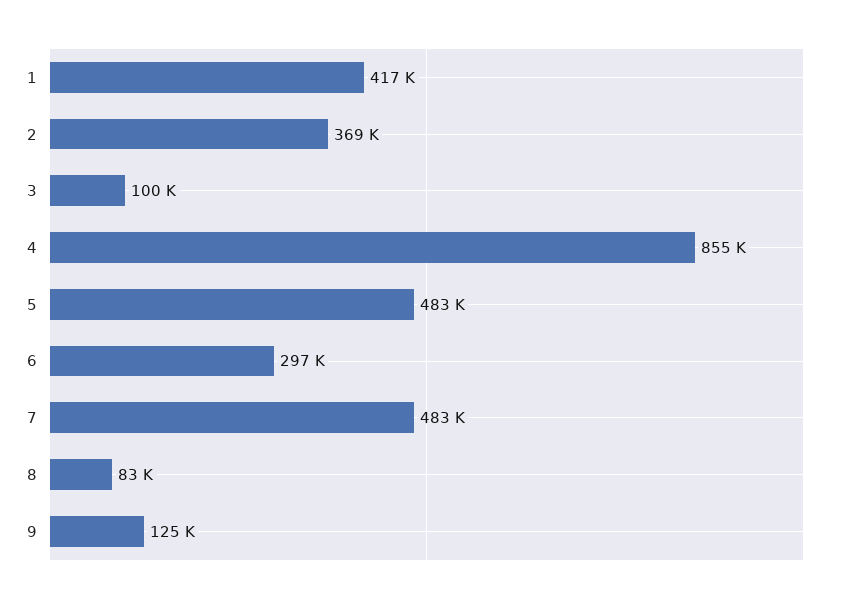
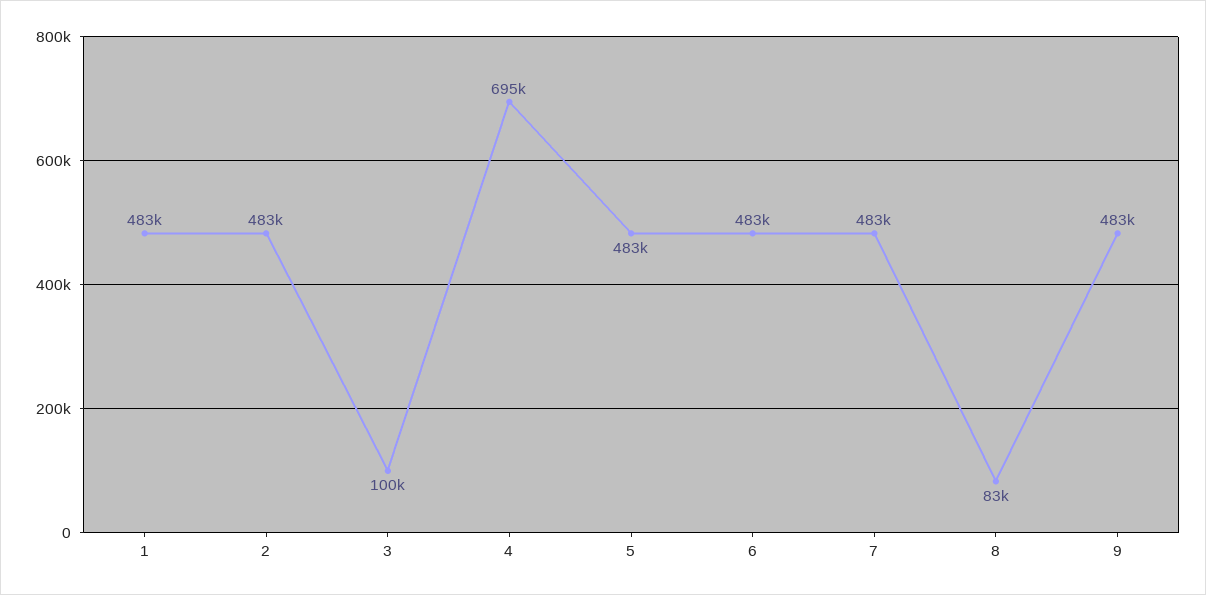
  {
-   "1": 417000,
+   "1": 483000,
-   "2": 369000,
+   "2": 483000,
    "3": 100000,
-   "4": 855000,
+   "4": 695000,
    "5": 483000,
-   "6": 297000,
+   "6": 483000,
    "7": 483000,
    "8": 83000,
-   "9": 125000
+   "9": 483000
  }

